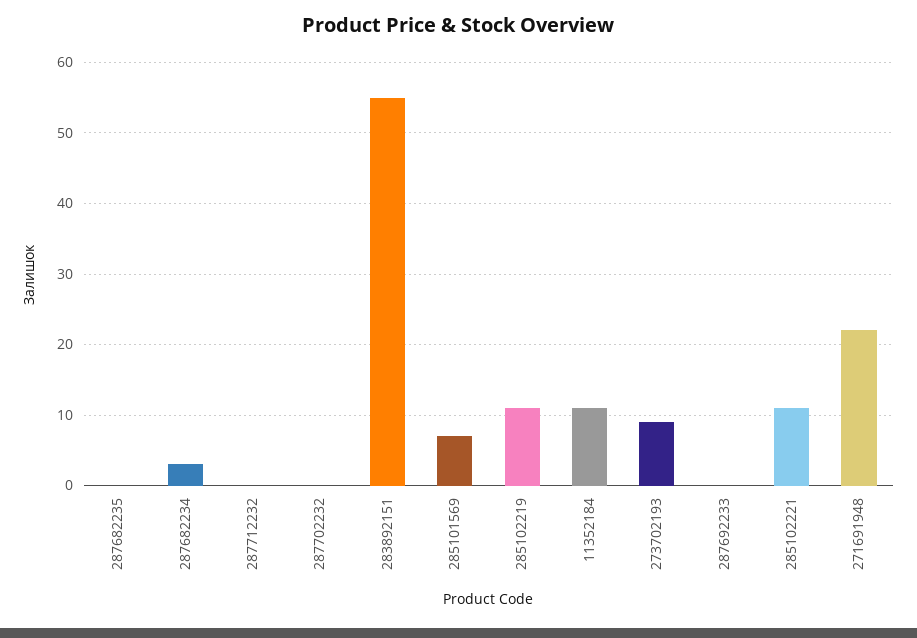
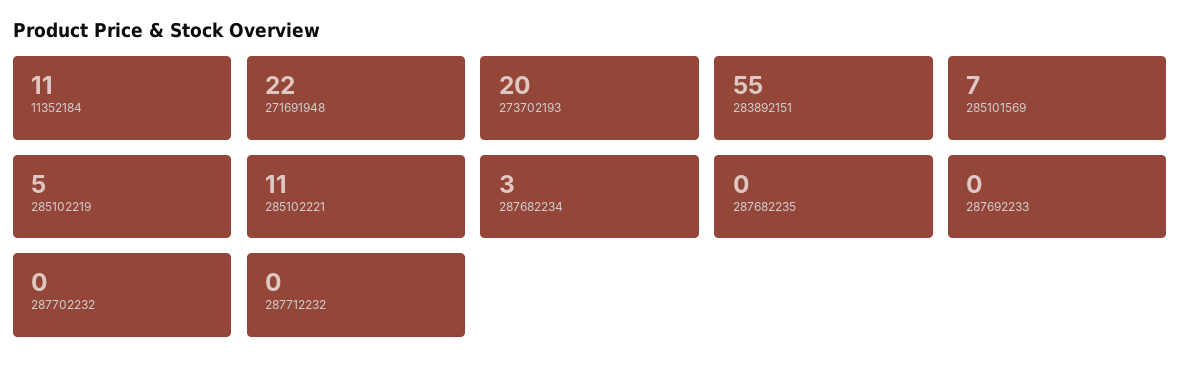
  {
    "287682235": 0,
    "287682234": 3,
    "287712232": 0,
    "287702232": 0,
    "283892151": 55,
    "285101569": 7,
-   "285102219": 11,
+   "285102219": 5,
    "11352184": 11,
-   "273702193": 9,
+   "273702193": 20,
    "287692233": 0,
    "285102221": 11,
    "271691948": 22
  }

